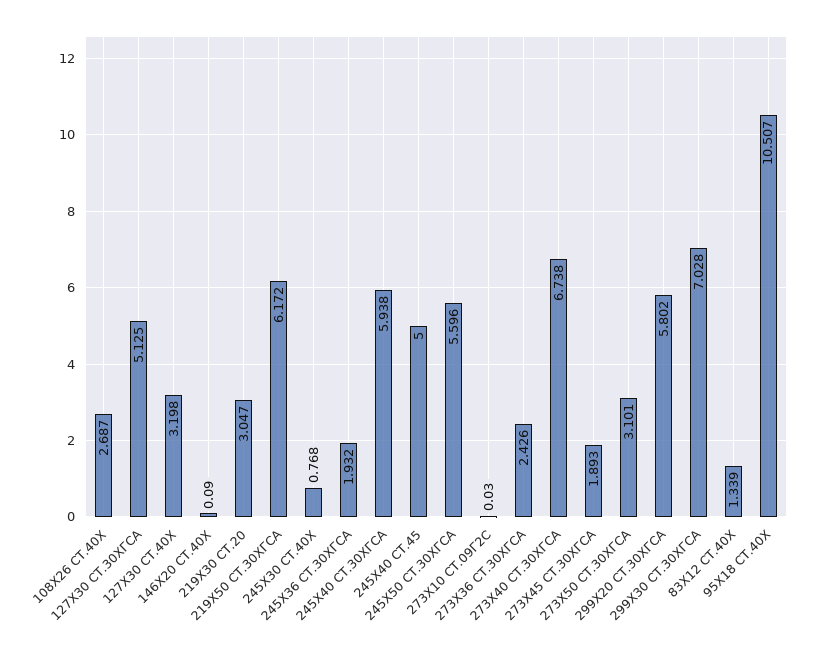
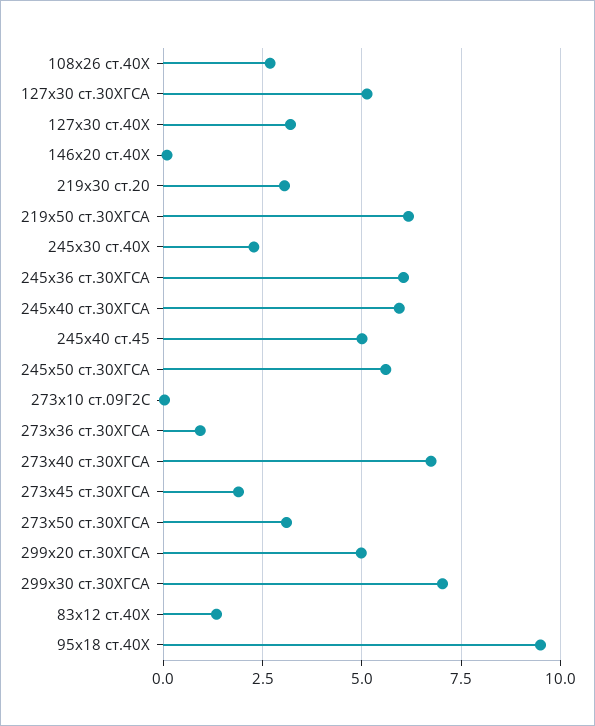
  {
    "108Х26 СТ.40Х": 2.687,
    "127Х30 СТ.30ХГСА": 5.125,
    "127Х30 СТ.40Х": 3.198,
    "146Х20 СТ.40Х": 0.09,
    "219Х30 СТ.20": 3.047,
    "219Х50 СТ.30ХГСА": 6.172,
-   "245Х30 СТ.40Х": 0.768,
+   "245Х30 СТ.40Х": 2.25,
-   "245Х36 СТ.30ХГСА": 1.932,
+   "245Х36 СТ.30ХГСА": 6,
    "245Х40 СТ.30ХГСА": 5.938,
    "245Х40 СТ.45": 5,
    "245Х50 СТ.30ХГСА": 5.596,
    "273Х10 СТ.09Г2С": 0.03,
-   "273Х36 СТ.30ХГСА": 2.426,
+   "273Х36 СТ.30ХГСА": 1,
    "273Х40 СТ.30ХГСА": 6.738,
    "273Х45 СТ.30ХГСА": 1.893,
    "273Х50 СТ.30ХГСА": 3.101,
-   "299Х20 СТ.30ХГСА": 5.802,
+   "299Х20 СТ.30ХГСА": 5,
    "299Х30 СТ.30ХГСА": 7.028,
    "83Х12 СТ.40Х": 1.339,
-   "95Х18 СТ.40Х": 10.507
+   "95Х18 СТ.40Х": 9.5
  }

